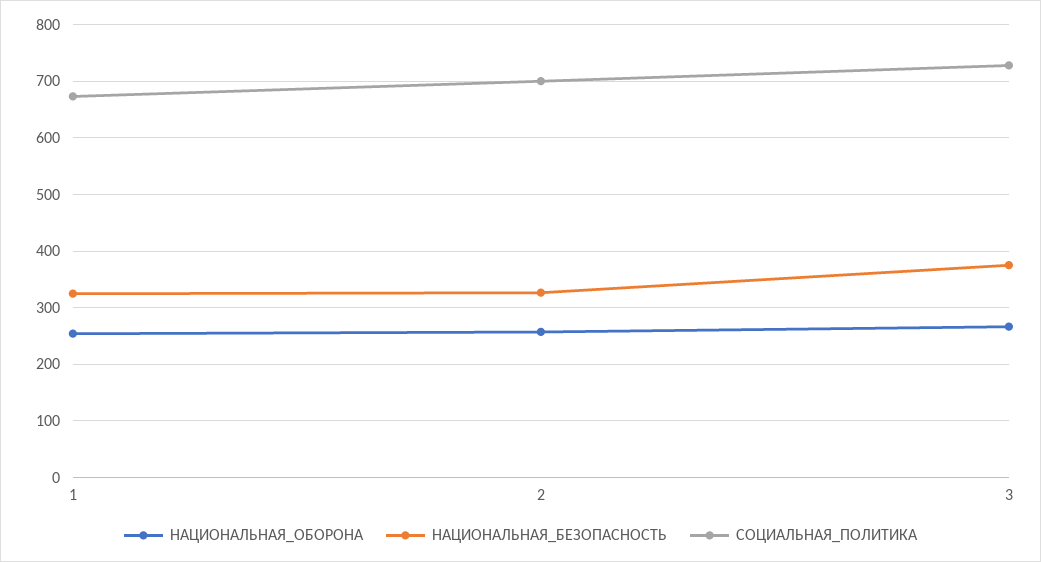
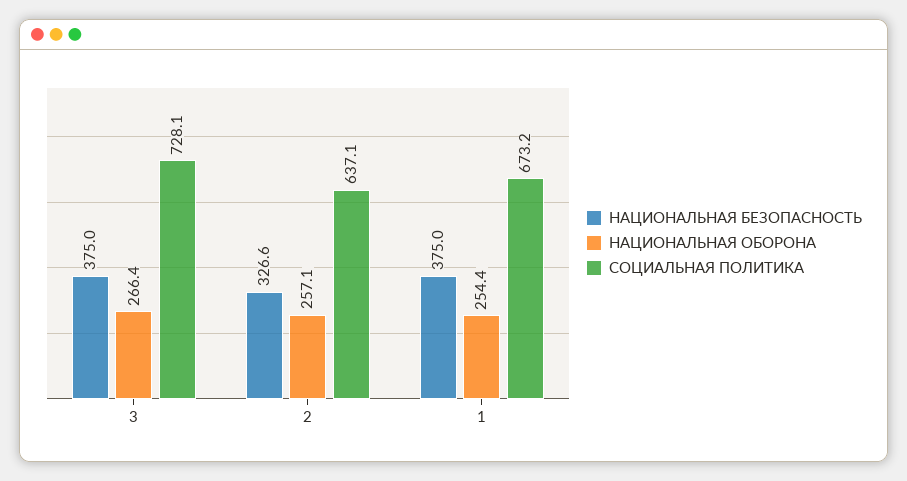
  {
    "НАЦИОНАЛЬНАЯ_ОБОРОНА": {
      "1": 254.4,
      "2": 257.1,
      "3": 266.4
    },
    "НАЦИОНАЛЬНАЯ_БЕЗОПАСНОСТЬ": {
-     "1": 320,
+     "1": 375,
      "2": 326.6,
      "3": 375
    },
    "СОЦИАЛЬНАЯ_ПОЛИТИКА": {
      "1": 673.2,
-     "2": 700,
+     "2": 637.1,
      "3": 728.1
    }
  }

